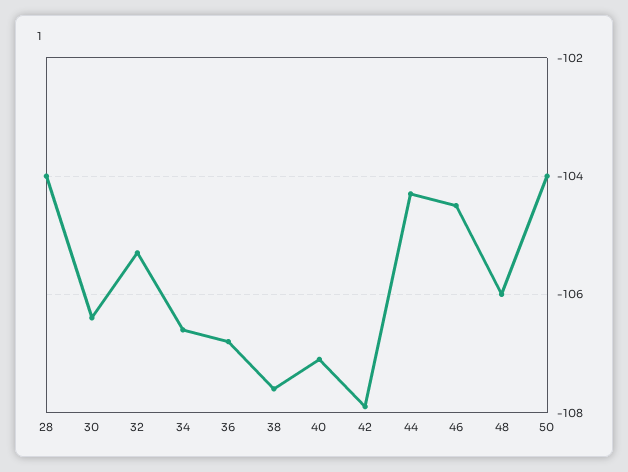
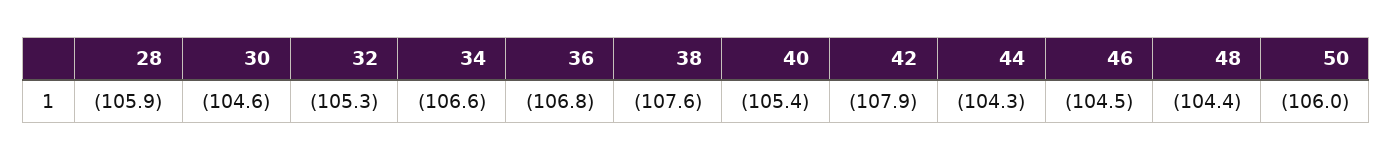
  {
-   "28": -104,
+   "28": -105.9,
-   "30": -106.5,
+   "30": -104.6,
    "32": -105.3,
    "34": -106.6,
    "36": -106.8,
    "38": -107.6,
-   "40": -107,
+   "40": -105.4,
    "42": -107.9,
    "44": -104.3,
    "46": -104.5,
-   "48": -106,
+   "48": -104.4,
-   "50": -104
+   "50": -106
  }

